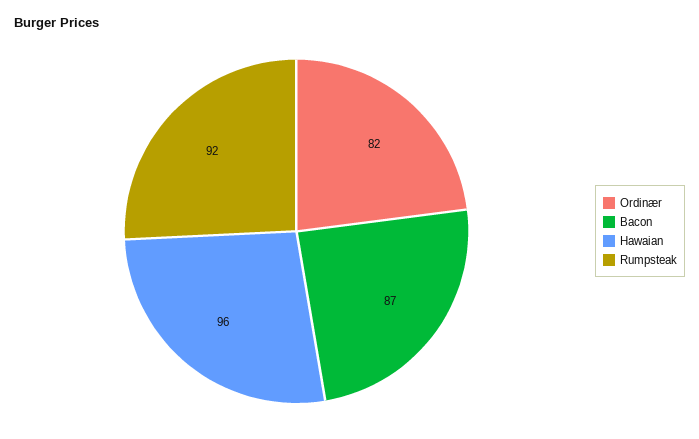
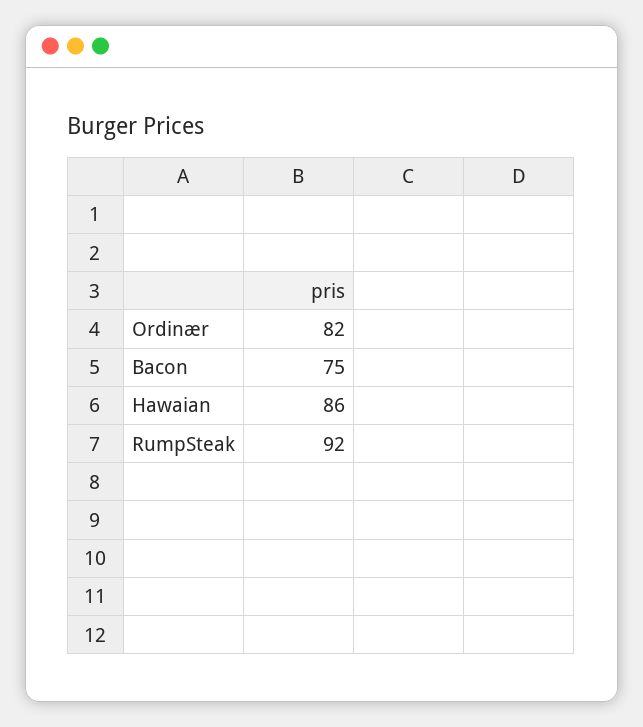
  {
    "Ordinær": 82,
-   "Bacon": 87,
+   "Bacon": 75,
-   "Hawaian": 96,
+   "Hawaian": 86,
    "Rumpsteak": 92
  }

